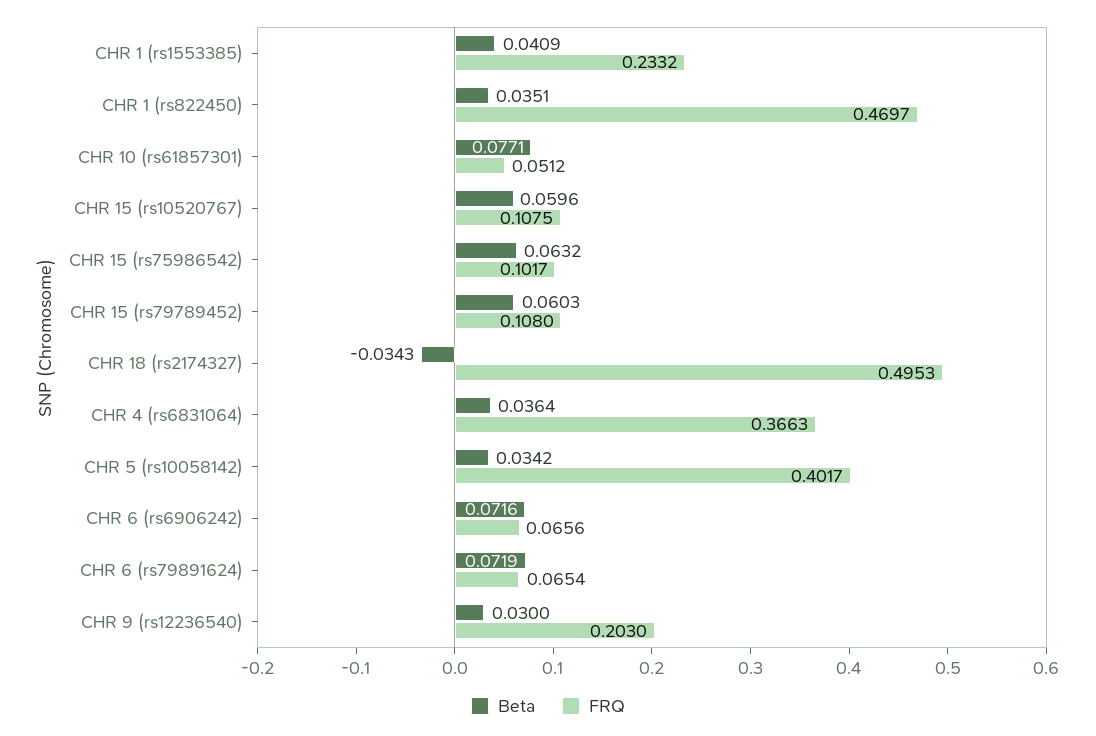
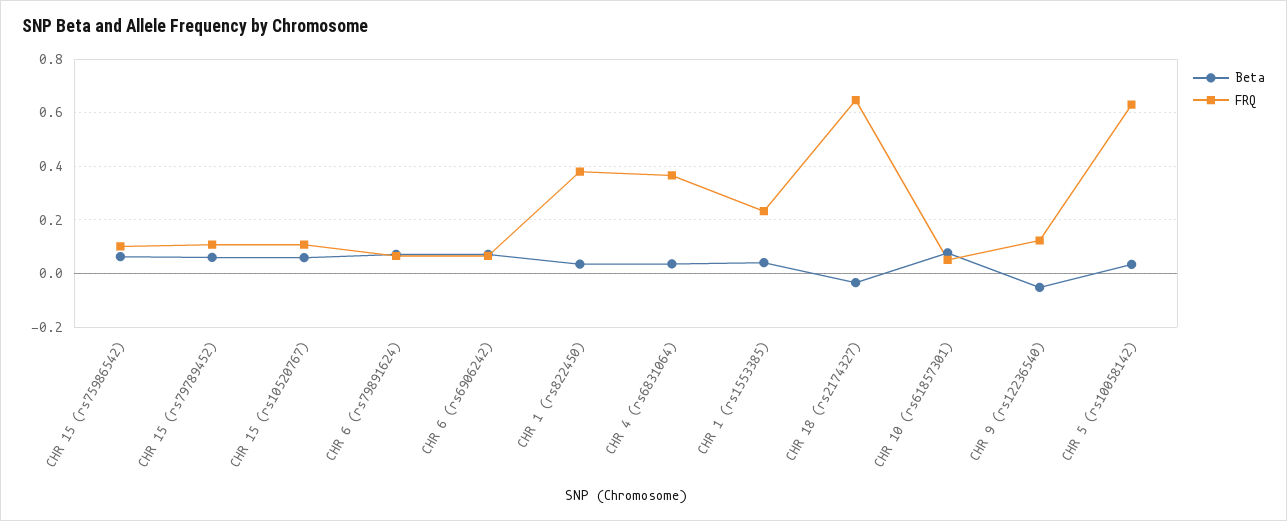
  {
    "Beta": {
      "CHR 1 (rs1553385)": 0.0409,
      "CHR 1 (rs822450)": 0.0351,
      "CHR 10 (rs61857301)": 0.0771,
      "CHR 15 (rs10520767)": 0.0596,
      "CHR 15 (rs75986542)": 0.0632,
      "CHR 15 (rs79789452)": 0.0603,
      "CHR 18 (rs2174327)": -0.0343,
      "CHR 4 (rs6831064)": 0.0364,
      "CHR 5 (rs10058142)": 0.0342,
      "CHR 6 (rs6906242)": 0.0716,
      "CHR 6 (rs79891624)": 0.0719,
-     "CHR 9 (rs12236540)": 0.03
+     "CHR 9 (rs12236540)": -0.05
    },
    "FRQ": {
      "CHR 1 (rs1553385)": 0.2332,
-     "CHR 1 (rs822450)": 0.4697,
+     "CHR 1 (rs822450)": 0.375,
      "CHR 10 (rs61857301)": 0.0512,
      "CHR 15 (rs10520767)": 0.1075,
      "CHR 15 (rs75986542)": 0.1017,
      "CHR 15 (rs79789452)": 0.108,
-     "CHR 18 (rs2174327)": 0.4953,
+     "CHR 18 (rs2174327)": 0.65,
      "CHR 4 (rs6831064)": 0.3663,
-     "CHR 5 (rs10058142)": 0.4017,
+     "CHR 5 (rs10058142)": 0.625,
      "CHR 6 (rs6906242)": 0.0656,
      "CHR 6 (rs79891624)": 0.0654,
-     "CHR 9 (rs12236540)": 0.203
+     "CHR 9 (rs12236540)": 0.125
    }
  }

